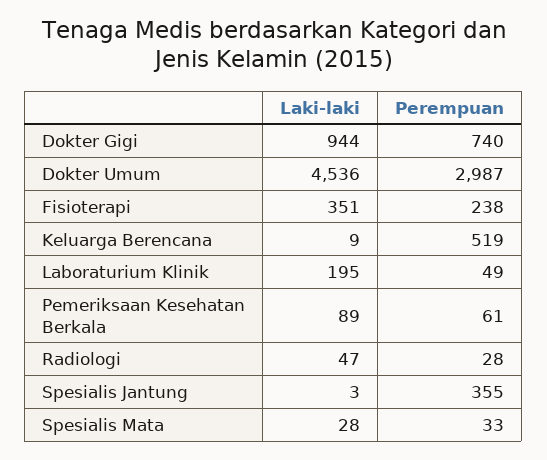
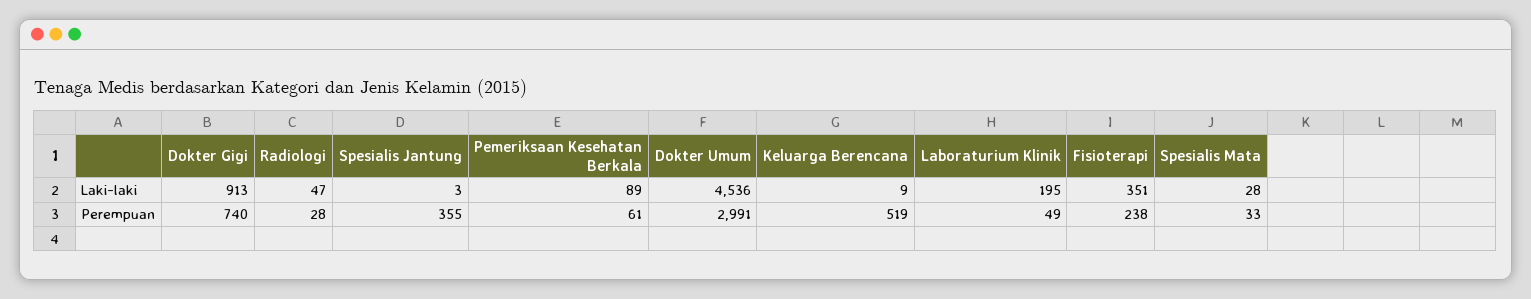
  {
    "Laki-laki": {
-     "Dokter Gigi": 944,
+     "Dokter Gigi": 913,
      "Dokter Umum": 4536,
      "Fisioterapi": 351,
      "Keluarga Berencana": 9,
      "Laboraturium Klinik": 195,
      "Pemeriksaan Kesehatan Berkala": 89,
      "Radiologi": 47,
      "Spesialis Jantung": 3,
      "Spesialis Mata": 28
    },
    "Perempuan": {
      "Dokter Gigi": 740,
-     "Dokter Umum": 2987,
+     "Dokter Umum": 2991,
      "Fisioterapi": 238,
      "Keluarga Berencana": 519,
      "Laboraturium Klinik": 49,
      "Pemeriksaan Kesehatan Berkala": 61,
      "Radiologi": 28,
      "Spesialis Jantung": 355,
      "Spesialis Mata": 33
    }
  }

